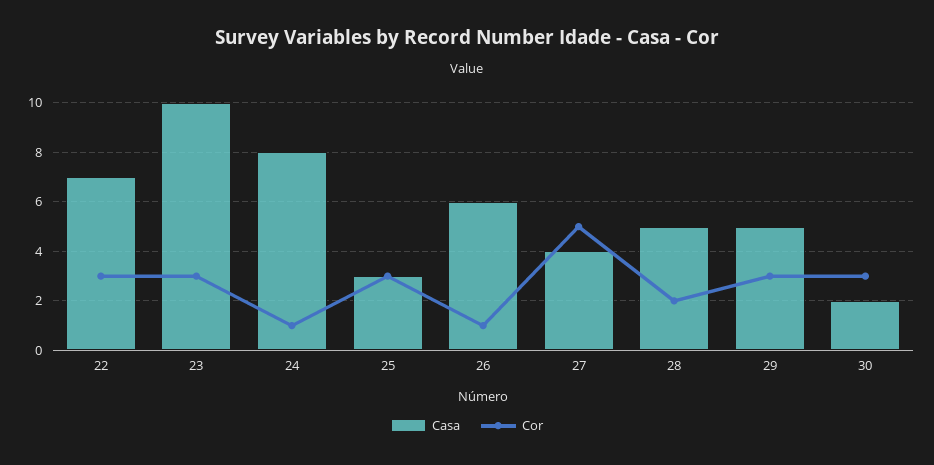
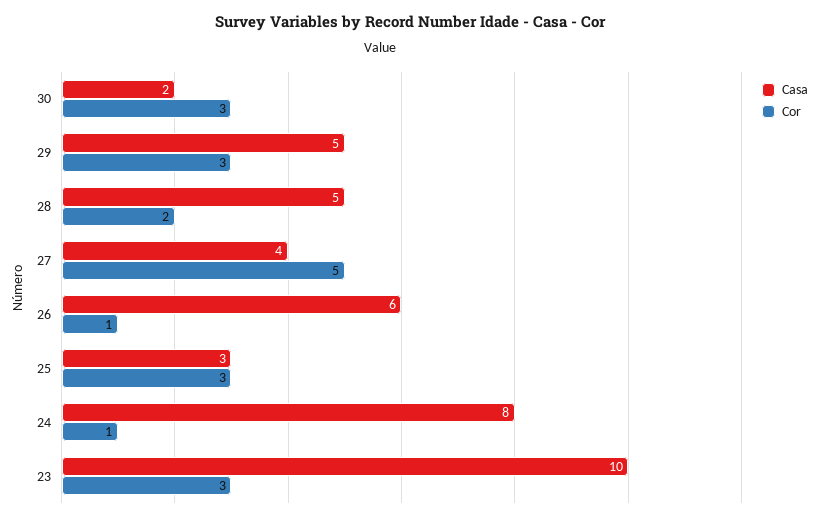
  {
    "Casa": {
-     "22": 7,
      "23": 10,
      "24": 8,
      "25": 3,
      "26": 6,
      "27": 4,
      "28": 5,
      "29": 5,
      "30": 2
    },
    "Cor": {
-     "22": 3,
      "23": 3,
      "24": 1,
      "25": 3,
      "26": 1,
      "27": 5,
      "28": 2,
      "29": 3,
      "30": 3
    }
  }

